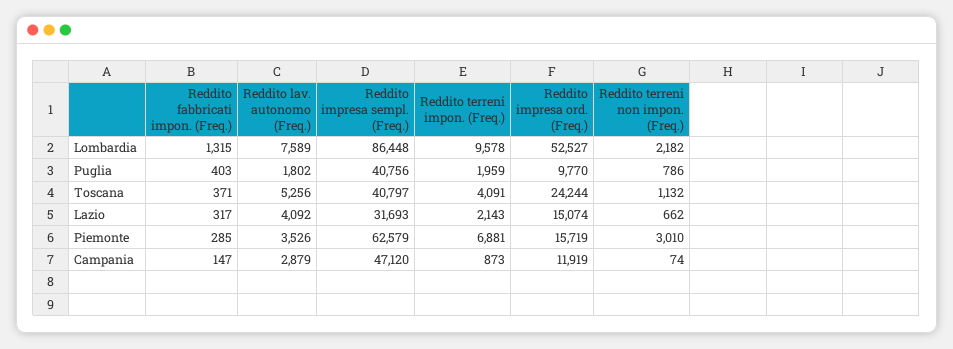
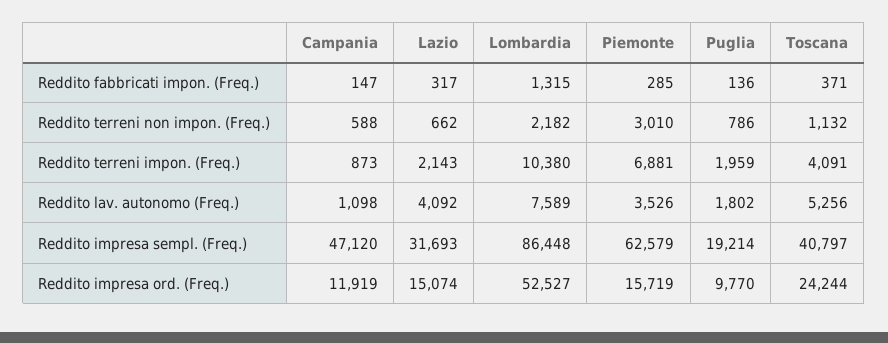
  {
    "Reddito fabbricati impon. (Freq.)": {
      "Lombardia": 1315,
-     "Puglia": 403,
+     "Puglia": 136,
      "Toscana": 371,
      "Lazio": 317,
      "Piemonte": 285,
      "Campania": 147
    },
    "Reddito lav. autonomo (Freq.)": {
      "Lombardia": 7589,
      "Puglia": 1802,
      "Toscana": 5256,
      "Lazio": 4092,
      "Piemonte": 3526,
-     "Campania": 2879
+     "Campania": 1098
    },
    "Reddito impresa sempl. (Freq.)": {
      "Lombardia": 86448,
-     "Puglia": 40756,
+     "Puglia": 19214,
      "Toscana": 40797,
      "Lazio": 31693,
      "Piemonte": 62579,
      "Campania": 47120
    },
    "Reddito terreni impon. (Freq.)": {
-     "Lombardia": 9578,
+     "Lombardia": 10380,
      "Puglia": 1959,
      "Toscana": 4091,
      "Lazio": 2143,
      "Piemonte": 6881,
      "Campania": 873
    },
    "Reddito impresa ord. (Freq.)": {
      "Lombardia": 52527,
      "Puglia": 9770,
      "Toscana": 24244,
      "Lazio": 15074,
      "Piemonte": 15719,
      "Campania": 11919
    },
    "Reddito terreni non impon. (Freq.)": {
      "Lombardia": 2182,
      "Puglia": 786,
      "Toscana": 1132,
      "Lazio": 662,
      "Piemonte": 3010,
-     "Campania": 74
+     "Campania": 588
    }
  }

